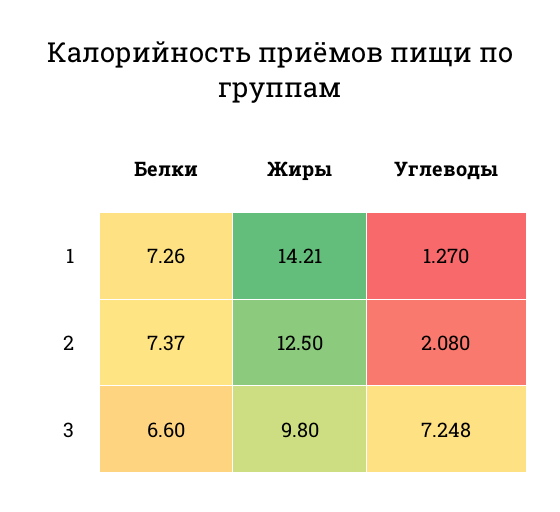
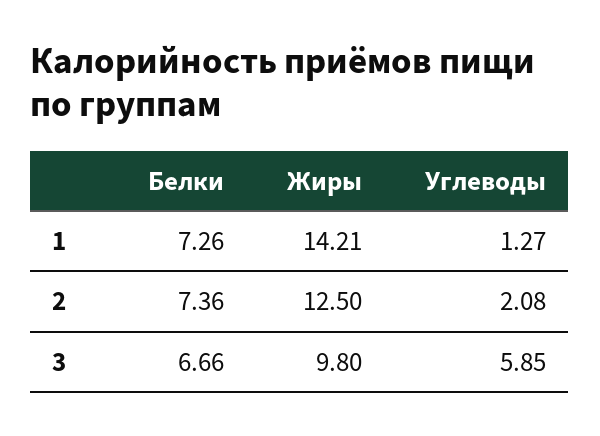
  {
    "Белки": {
      "1": 7.26,
-     "2": 7.37,
+     "2": 7.36,
-     "3": 6.6
+     "3": 6.66
    },
    "Жиры": {
      "1": 14.21,
      "2": 12.5,
      "3": 9.8
    },
    "Углеводы": {
      "1": 1.27,
      "2": 2.08,
-     "3": 7.248
+     "3": 5.85
    }
  }

